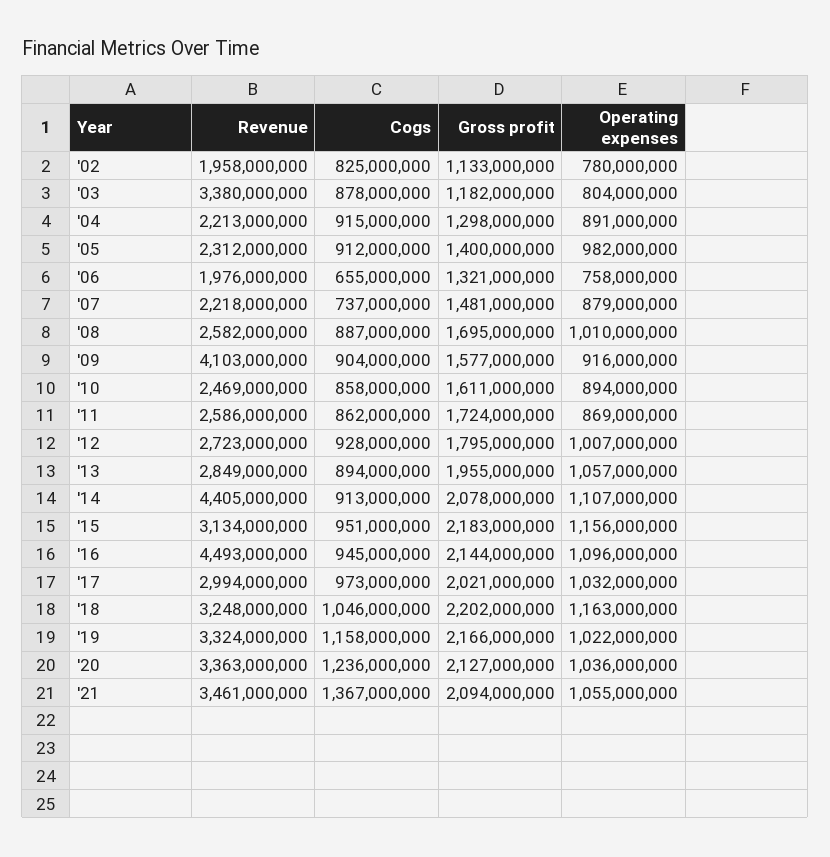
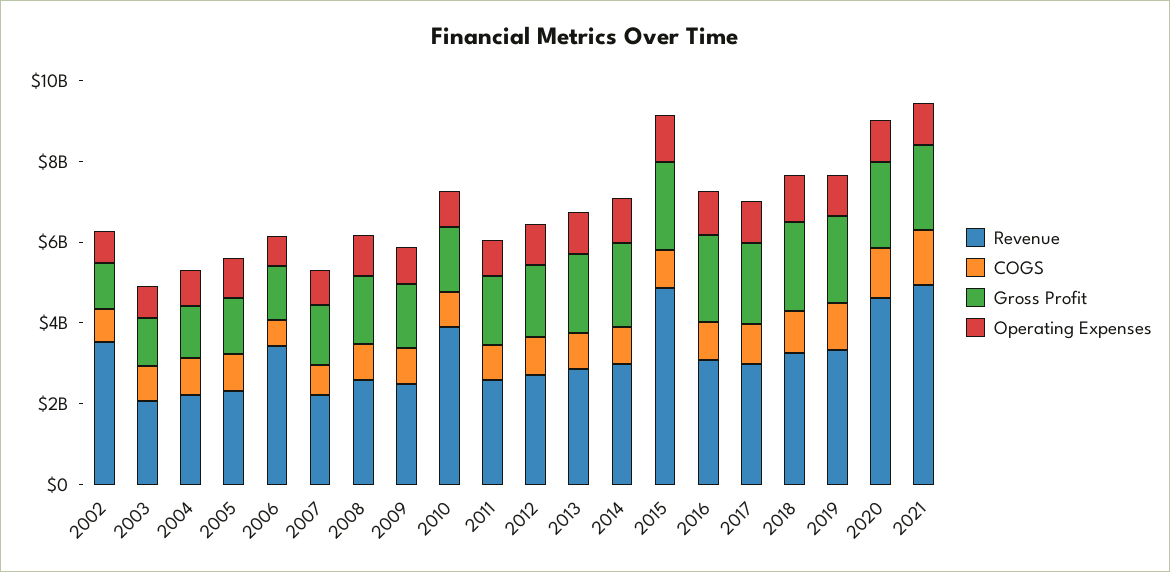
  {
    "Revenue": {
-     "'02": 1958000000,
+     "'02": 3500000000,
-     "'03": 3380000000,
+     "'03": 2000000000,
      "'04": 2213000000,
      "'05": 2312000000,
-     "'06": 1976000000,
+     "'06": 3500000000,
      "'07": 2218000000,
      "'08": 2582000000,
-     "'09": 4103000000,
+     "'09": 2500000000,
-     "'10": 2469000000,
+     "'10": 4000000000,
      "'11": 2586000000,
      "'12": 2723000000,
      "'13": 2849000000,
-     "'14": 4405000000,
+     "'14": 3000000000,
-     "'15": 3134000000,
+     "'15": 5000000000,
-     "'16": 4493000000,
+     "'16": 3000000000,
      "'17": 2994000000,
      "'18": 3248000000,
      "'19": 3324000000,
-     "'20": 3363000000,
+     "'20": 4500000000,
-     "'21": 3461000000
+     "'21": 5000000000
    },
    "Cogs": {
      "'02": 825000000,
      "'03": 878000000,
      "'04": 915000000,
      "'05": 912000000,
      "'06": 655000000,
      "'07": 737000000,
      "'08": 887000000,
      "'09": 904000000,
      "'10": 858000000,
      "'11": 862000000,
      "'12": 928000000,
      "'13": 894000000,
      "'14": 913000000,
      "'15": 951000000,
      "'16": 945000000,
      "'17": 973000000,
      "'18": 1046000000,
      "'19": 1158000000,
      "'20": 1236000000,
      "'21": 1367000000
    },
    "Gross profit": {
      "'02": 1133000000,
      "'03": 1182000000,
      "'04": 1298000000,
      "'05": 1400000000,
      "'06": 1321000000,
      "'07": 1481000000,
      "'08": 1695000000,
      "'09": 1577000000,
      "'10": 1611000000,
      "'11": 1724000000,
      "'12": 1795000000,
      "'13": 1955000000,
      "'14": 2078000000,
      "'15": 2183000000,
      "'16": 2144000000,
      "'17": 2021000000,
      "'18": 2202000000,
      "'19": 2166000000,
      "'20": 2127000000,
      "'21": 2094000000
    },
    "Operating expenses": {
      "'02": 780000000,
      "'03": 804000000,
      "'04": 891000000,
      "'05": 982000000,
      "'06": 758000000,
      "'07": 879000000,
      "'08": 1010000000,
      "'09": 916000000,
      "'10": 894000000,
      "'11": 869000000,
      "'12": 1007000000,
      "'13": 1057000000,
      "'14": 1107000000,
      "'15": 1156000000,
      "'16": 1096000000,
      "'17": 1032000000,
      "'18": 1163000000,
      "'19": 1022000000,
      "'20": 1036000000,
      "'21": 1055000000
    }
  }

